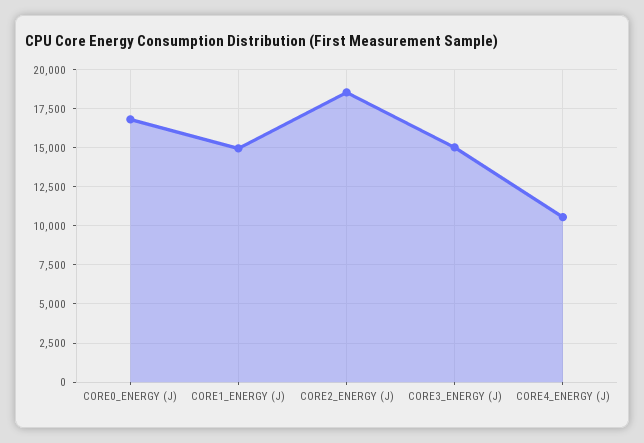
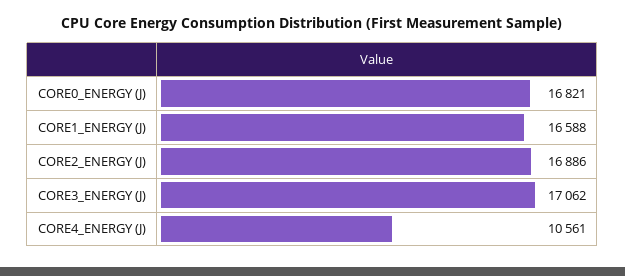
  {
    "CORE0_ENERGY (J)": 16821,
-   "CORE1_ENERGY (J)": 15000,
+   "CORE1_ENERGY (J)": 16588,
-   "CORE2_ENERGY (J)": 18500,
+   "CORE2_ENERGY (J)": 16886,
-   "CORE3_ENERGY (J)": 15000,
+   "CORE3_ENERGY (J)": 17062,
    "CORE4_ENERGY (J)": 10561
  }

